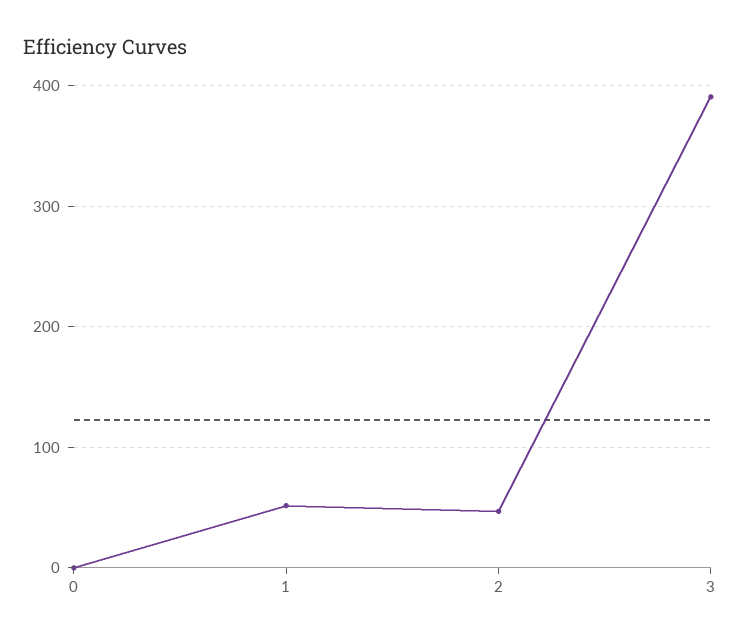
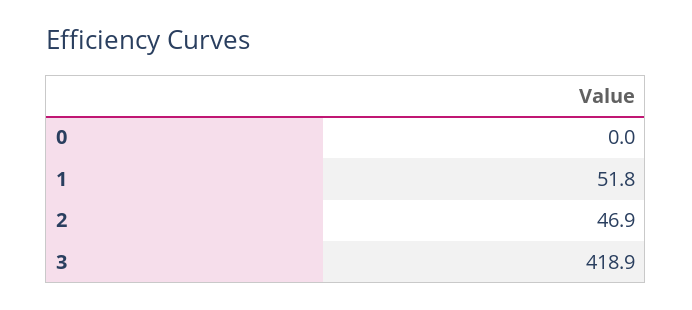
  {
    "0": 0,
    "1": 51.8,
    "2": 46.9,
-   "3": 390
+   "3": 418.9
  }

